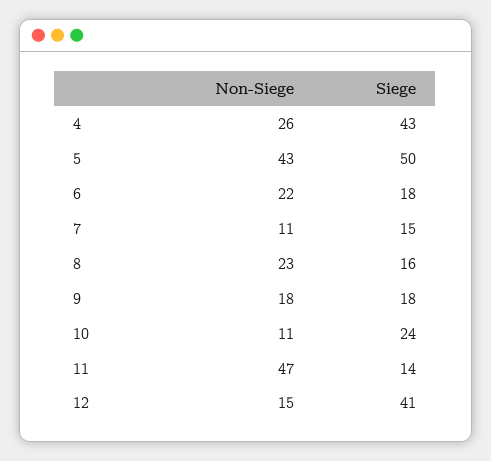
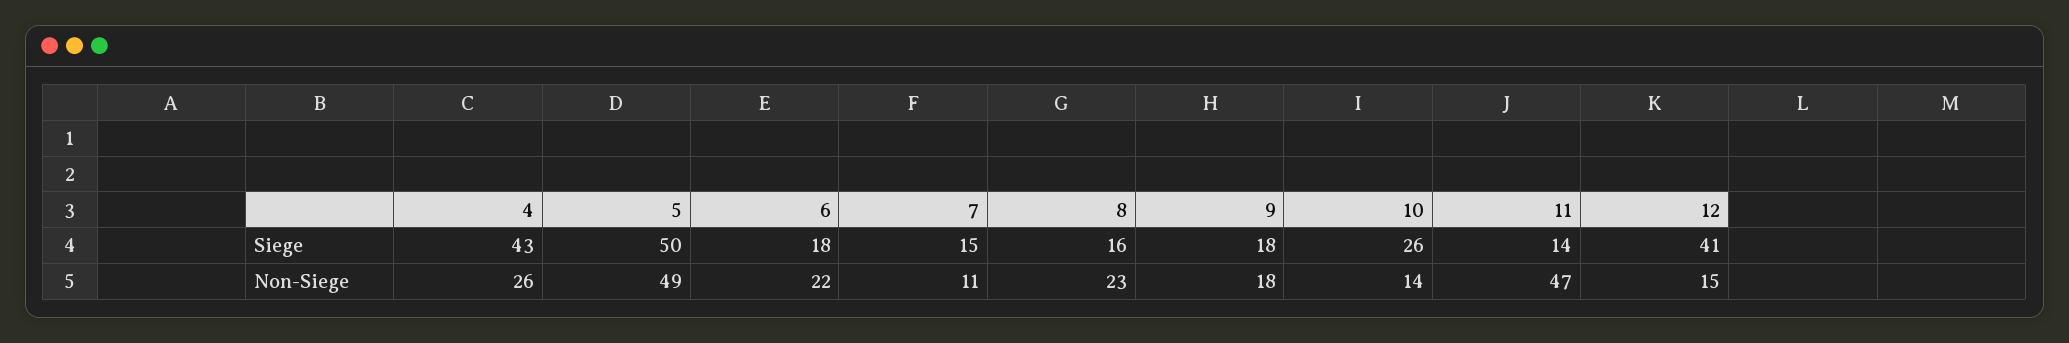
  {
    "Non-Siege": {
      "4": 26,
-     "5": 43,
+     "5": 49,
      "6": 22,
      "7": 11,
      "8": 23,
      "9": 18,
-     "10": 11,
+     "10": 14,
      "11": 47,
      "12": 15
    },
    "Siege": {
      "4": 43,
      "5": 50,
      "6": 18,
      "7": 15,
      "8": 16,
      "9": 18,
-     "10": 24,
+     "10": 26,
      "11": 14,
      "12": 41
    }
  }

